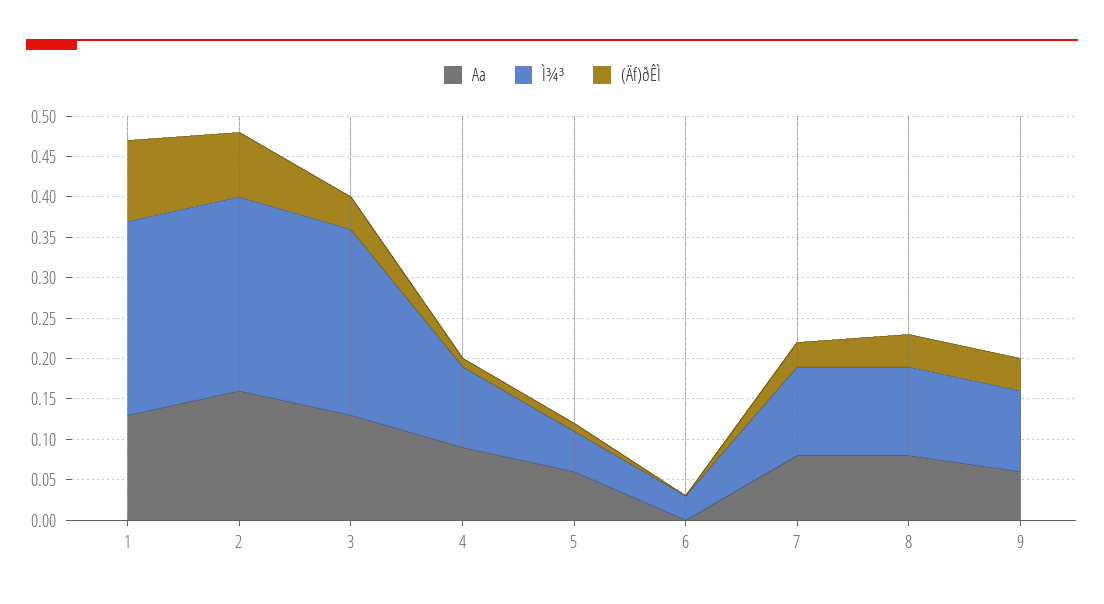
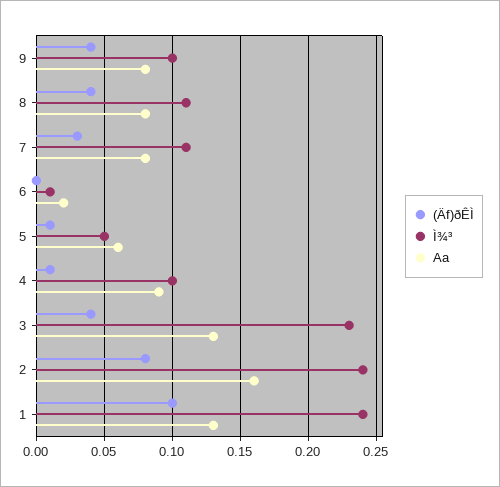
  {
    "Aa": {
      "1": 0.13,
      "2": 0.16,
      "3": 0.13,
      "4": 0.09,
      "5": 0.06,
-     "6": 0,
+     "6": 0.02,
      "7": 0.08,
      "8": 0.08,
-     "9": 0.06
+     "9": 0.08
    },
    "Ì¾³": {
      "1": 0.24,
      "2": 0.24,
      "3": 0.23,
      "4": 0.1,
      "5": 0.05,
-     "6": 0.03,
+     "6": 0.01,
      "7": 0.11,
      "8": 0.11,
      "9": 0.1
    },
    "(Äf)ðÊÌ": {
      "1": 0.1,
      "2": 0.08,
      "3": 0.04,
      "4": 0.01,
      "5": 0.01,
      "6": 0,
      "7": 0.03,
      "8": 0.04,
      "9": 0.04
    }
  }

